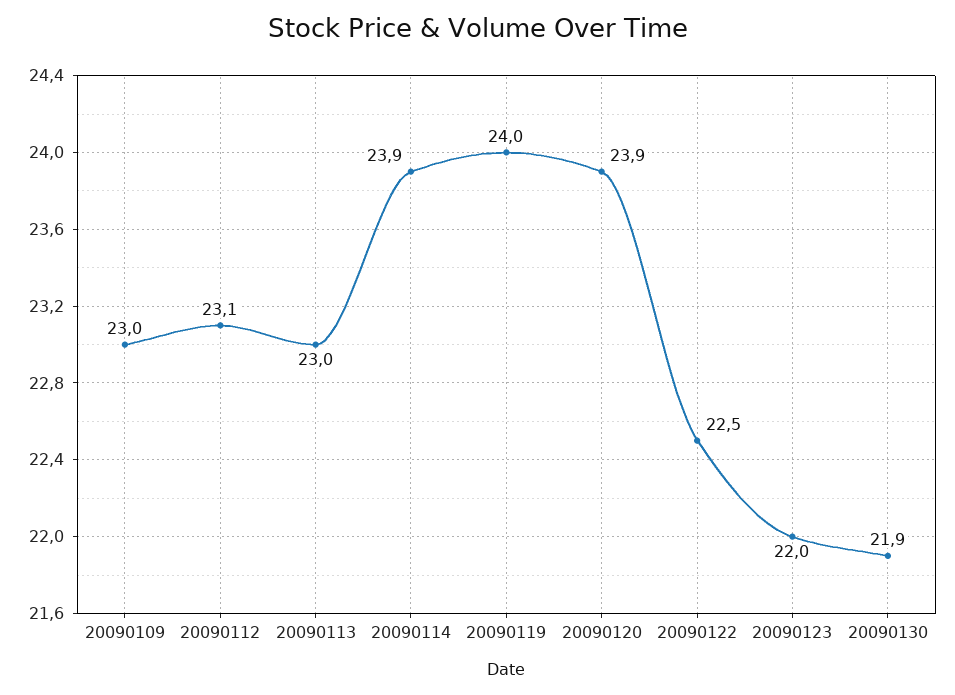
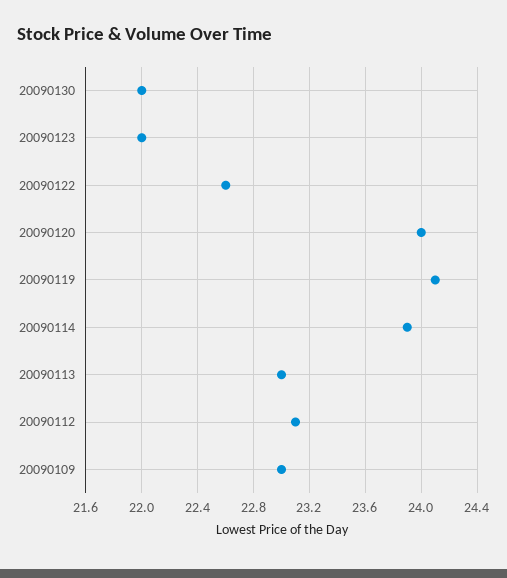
  {
    "20090109": 23,
    "20090112": 23.1,
    "20090113": 23,
    "20090114": 23.9,
-   "20090119": 24,
+   "20090119": 24.1,
-   "20090120": 23.9,
+   "20090120": 24,
-   "20090122": 22.5,
+   "20090122": 22.6,
    "20090123": 22,
-   "20090130": 21.9
+   "20090130": 22
  }

